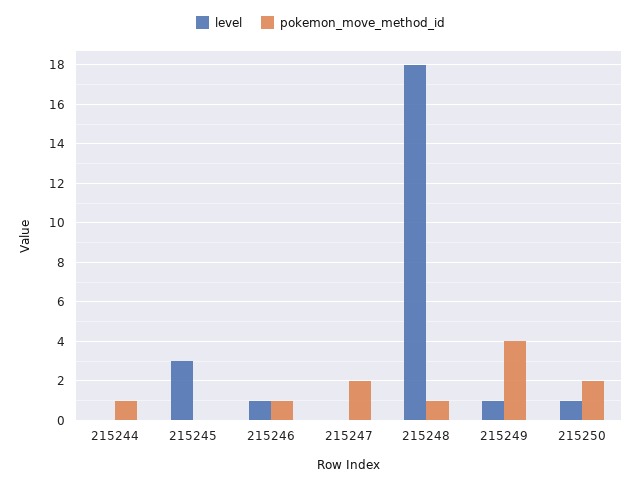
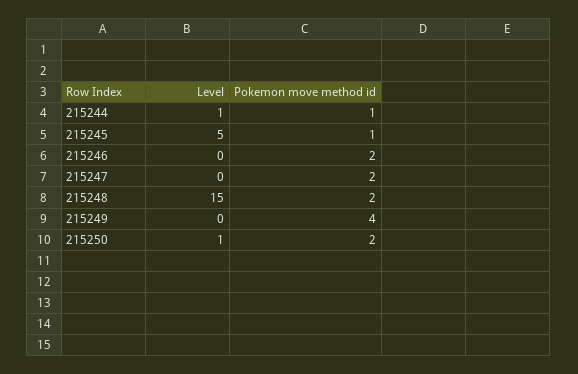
  {
    "level": {
-     "215244": 0,
+     "215244": 1,
-     "215245": 3,
+     "215245": 5,
-     "215246": 1,
+     "215246": 0,
      "215247": 0,
-     "215248": 18,
+     "215248": 15,
-     "215249": 1,
+     "215249": 0,
      "215250": 1
    },
    "pokemon_move_method_id": {
      "215244": 1,
-     "215245": 0,
+     "215245": 1,
-     "215246": 1,
+     "215246": 2,
      "215247": 2,
-     "215248": 1,
+     "215248": 2,
      "215249": 4,
      "215250": 2
    }
  }

